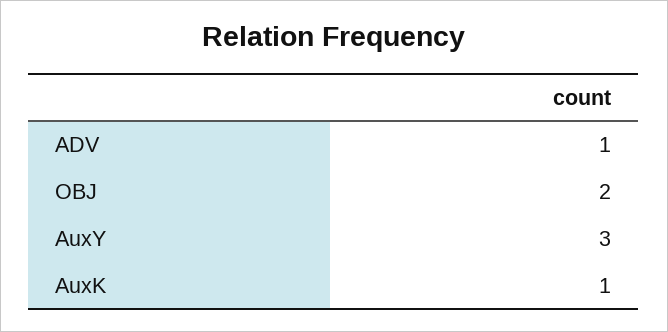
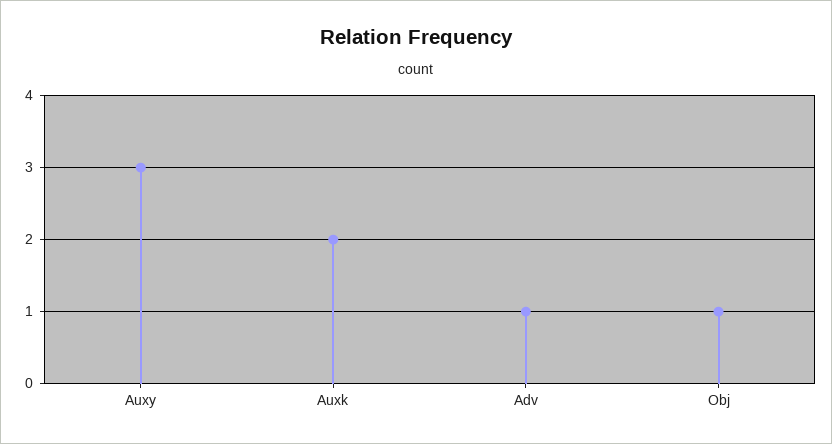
  {
    "ADV": 1,
-   "OBJ": 2,
+   "OBJ": 1,
    "AuxY": 3,
-   "AuxK": 1
+   "AuxK": 2
  }

